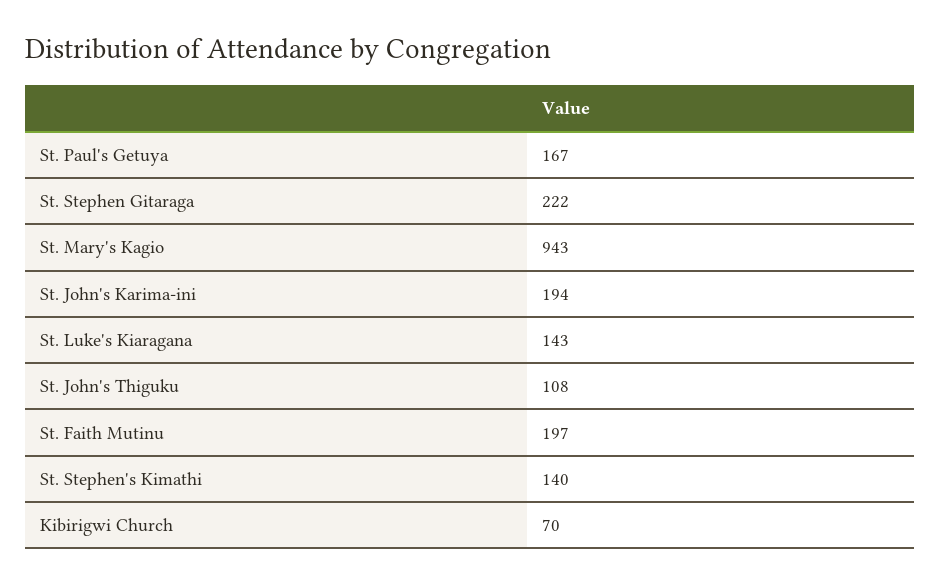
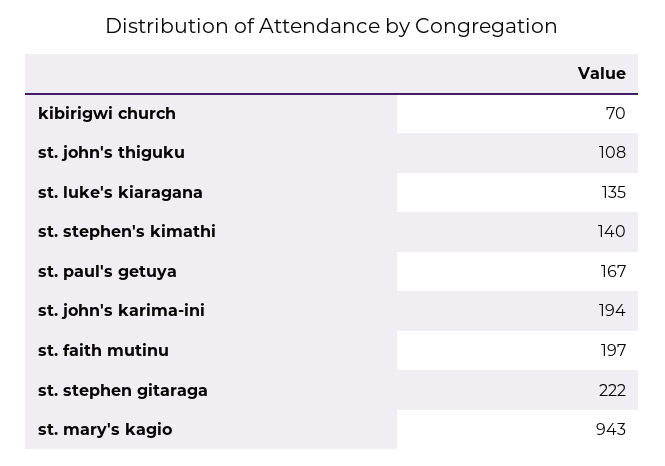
  {
    "St. Paul's Getuya": 167,
    "St. Stephen Gitaraga": 222,
    "St. Mary's Kagio": 943,
    "St. John's Karima-ini": 194,
-   "St. Luke's Kiaragana": 143,
+   "St. Luke's Kiaragana": 135,
    "St. John's Thiguku": 108,
    "St. Faith Mutinu": 197,
    "St. Stephen's Kimathi": 140,
    "Kibirigwi Church": 70
  }

